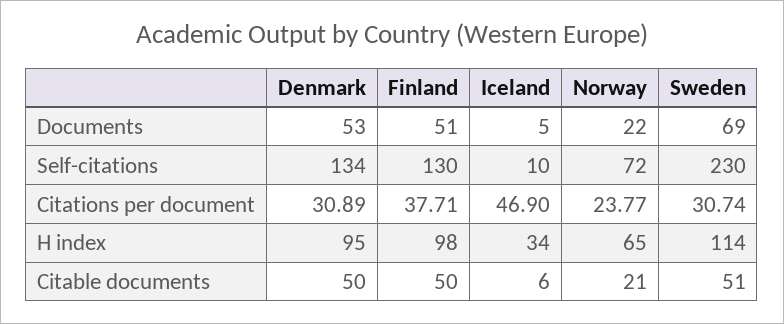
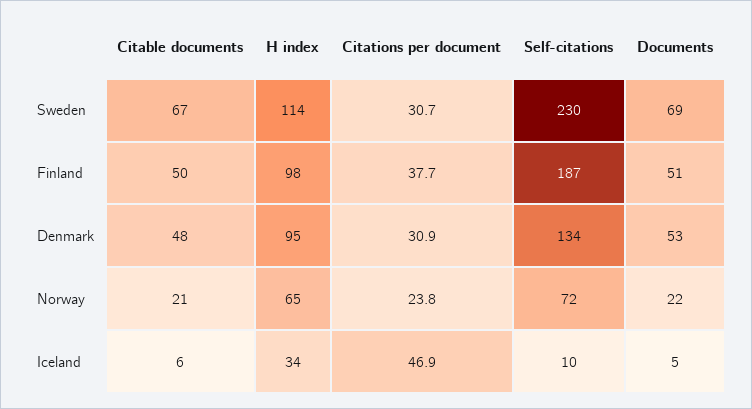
  {
    "Denmark": {
      "Documents": 53,
      "Self-citations": 134,
      "Citations per document": 30.89,
      "H index": 95,
-     "Citable documents": 50
+     "Citable documents": 48
    },
    "Finland": {
      "Documents": 51,
-     "Self-citations": 130,
+     "Self-citations": 187,
      "Citations per document": 37.71,
      "H index": 98,
      "Citable documents": 50
    },
    "Iceland": {
      "Documents": 5,
      "Self-citations": 10,
      "Citations per document": 46.9,
      "H index": 34,
      "Citable documents": 6
    },
    "Norway": {
      "Documents": 22,
      "Self-citations": 72,
      "Citations per document": 23.77,
      "H index": 65,
      "Citable documents": 21
    },
    "Sweden": {
      "Documents": 69,
      "Self-citations": 230,
      "Citations per document": 30.74,
      "H index": 114,
-     "Citable documents": 51
+     "Citable documents": 67
    }
  }

